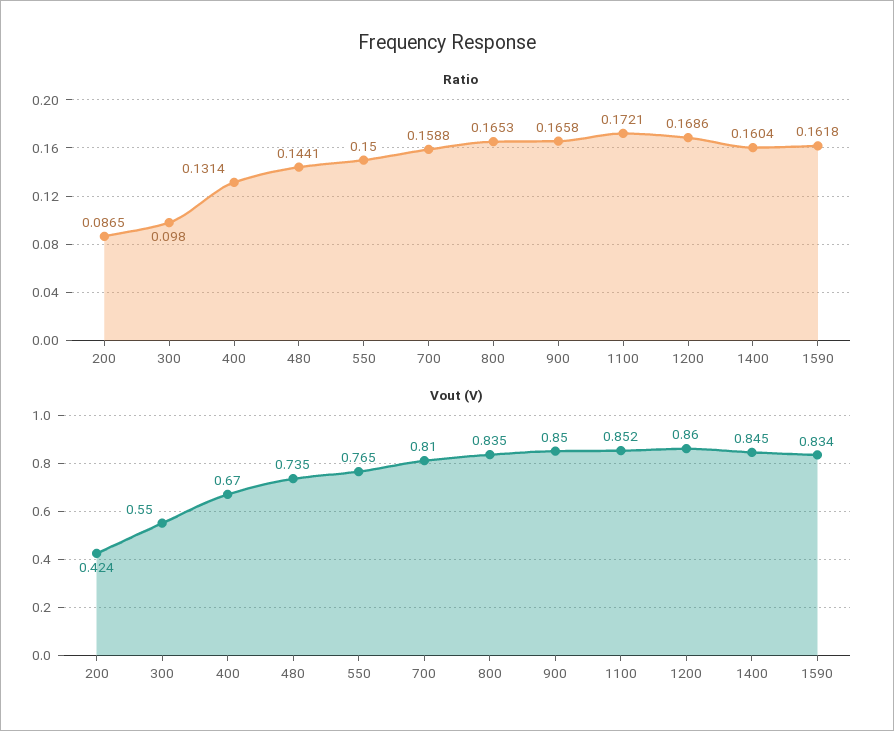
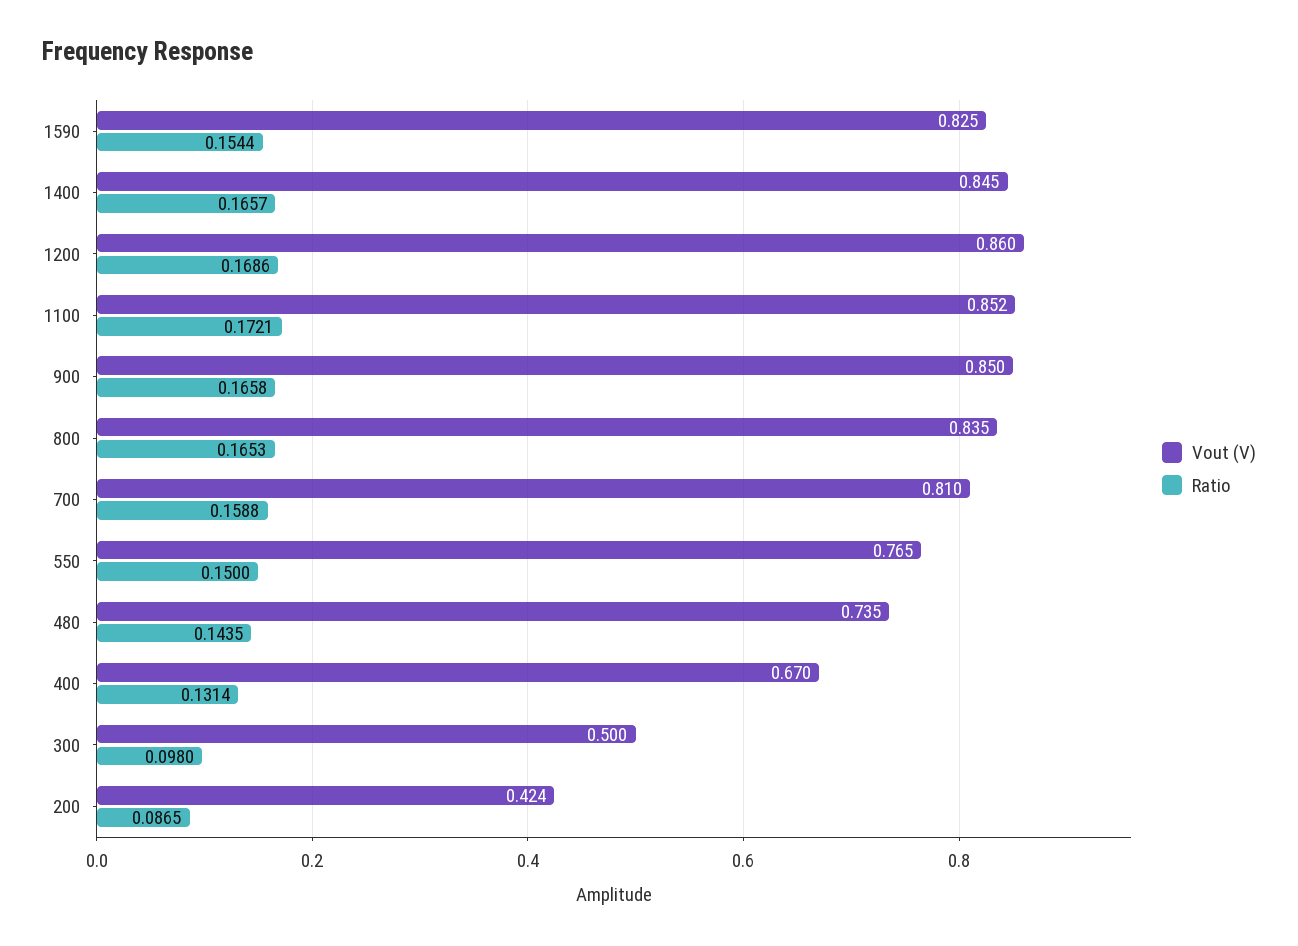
  {
    "Ratio": {
      "200": 0.0865,
      "300": 0.098,
      "400": 0.1314,
-     "480": 0.1441,
+     "480": 0.1435,
      "550": 0.15,
      "700": 0.1588,
      "800": 0.1653,
      "900": 0.1658,
      "1100": 0.1721,
      "1200": 0.1686,
-     "1400": 0.1604,
+     "1400": 0.1657,
-     "1590": 0.1618
+     "1590": 0.1544
    },
    "Vout (V)": {
      "200": 0.424,
-     "300": 0.55,
+     "300": 0.5,
      "400": 0.67,
      "480": 0.735,
      "550": 0.765,
      "700": 0.81,
      "800": 0.835,
      "900": 0.85,
      "1100": 0.852,
      "1200": 0.86,
      "1400": 0.845,
-     "1590": 0.834
+     "1590": 0.825
    }
  }

